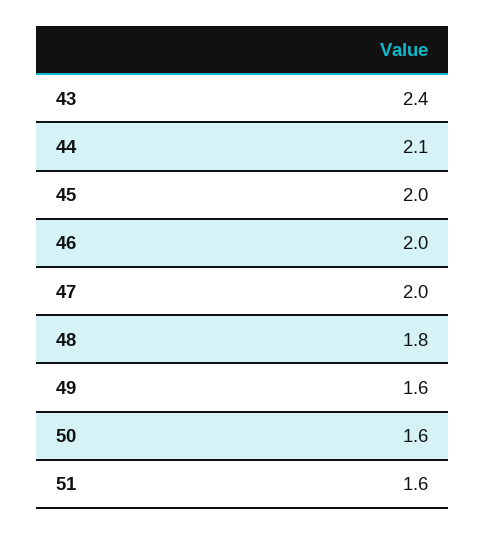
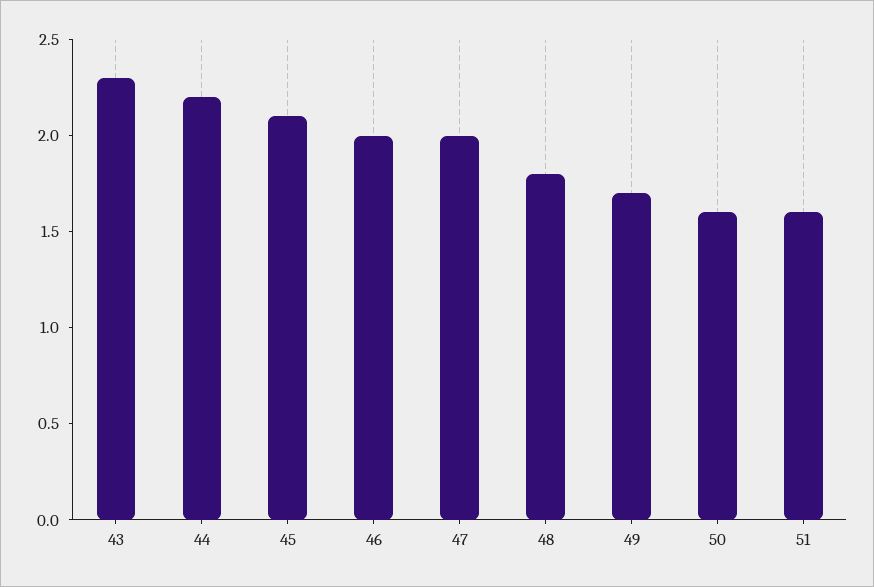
  {
-   "43": 2.4,
+   "43": 2.3,
-   "44": 2.1,
+   "44": 2.2,
-   "45": 2,
+   "45": 2.1,
    "46": 2,
    "47": 2,
    "48": 1.8,
-   "49": 1.6,
+   "49": 1.7,
    "50": 1.6,
    "51": 1.6
  }

